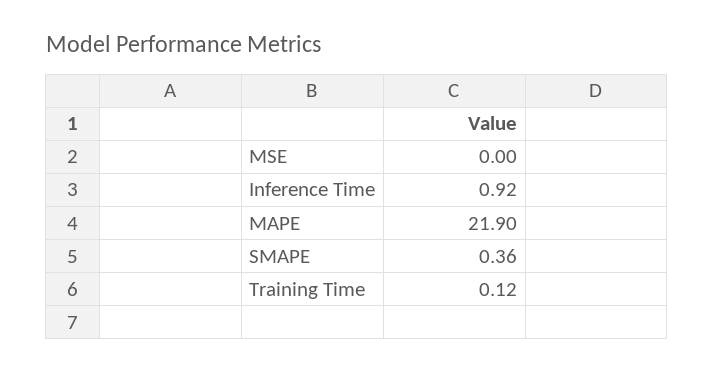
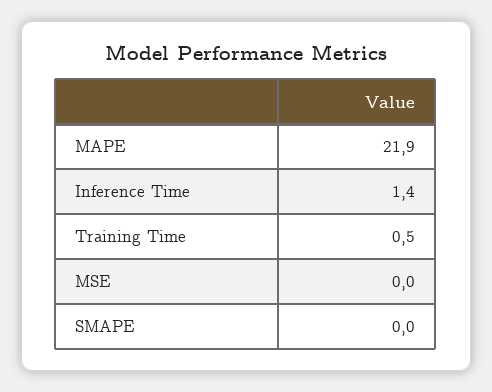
  {
    "MSE": 0,
-   "Inference Time": 0.92,
+   "Inference Time": 1.4,
    "MAPE": 21.9,
-   "SMAPE": 0.36,
+   "SMAPE": 0,
-   "Training Time": 0.12
+   "Training Time": 0.5
  }

